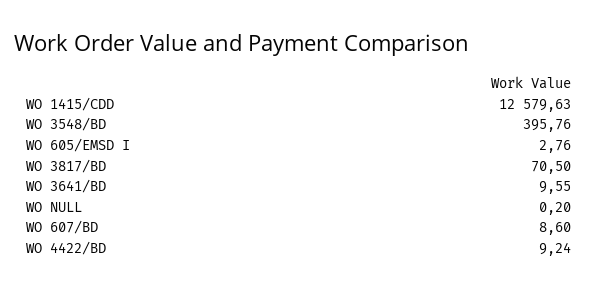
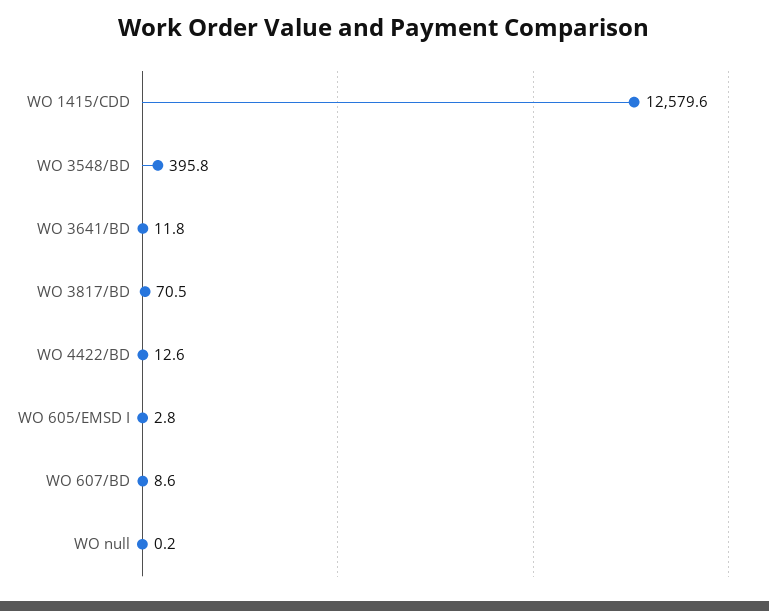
  {
    "WO 1415/CDD": 12579.63,
    "WO 3548/BD": 395.76,
    "WO 605/EMSD I": 2.76,
    "WO 3817/BD": 70.5,
-   "WO 3641/BD": 9.55,
+   "WO 3641/BD": 11.8,
    "WO NULL": 0.2,
    "WO 607/BD": 8.6,
-   "WO 4422/BD": 9.24
+   "WO 4422/BD": 12.6
  }

